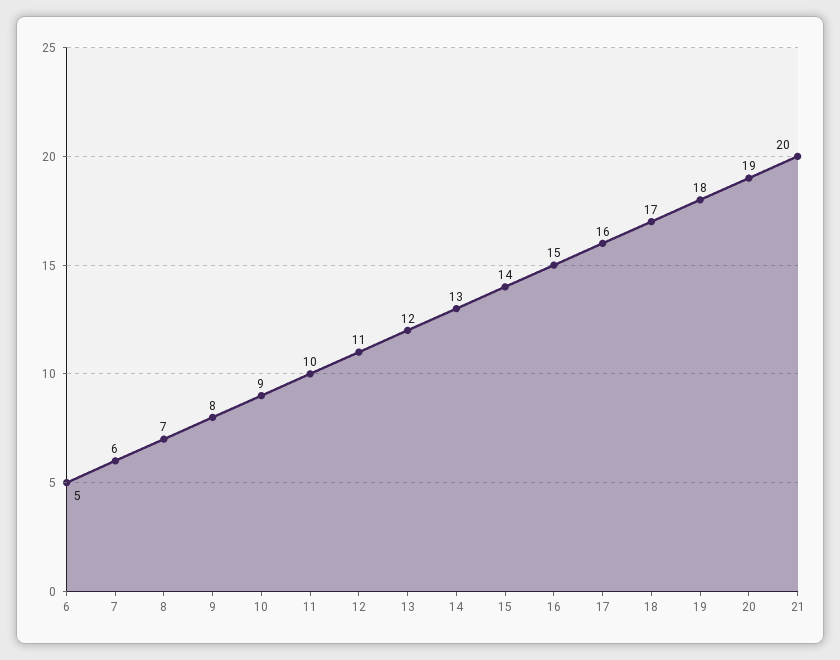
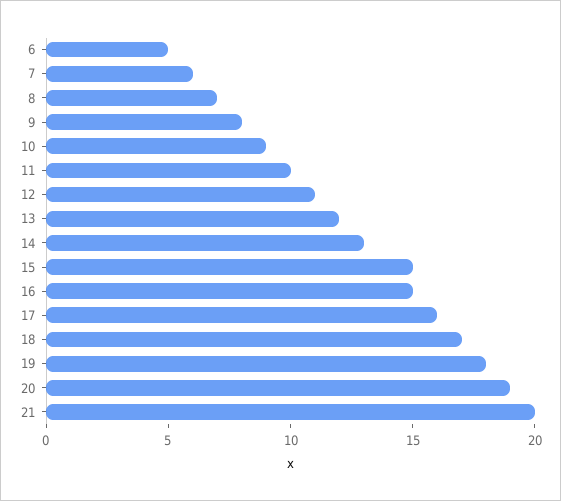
  {
    "6": 5,
    "7": 6,
    "8": 7,
    "9": 8,
    "10": 9,
    "11": 10,
    "12": 11,
    "13": 12,
    "14": 13,
-   "15": 14,
+   "15": 15,
    "16": 15,
    "17": 16,
    "18": 17,
    "19": 18,
    "20": 19,
    "21": 20
  }

